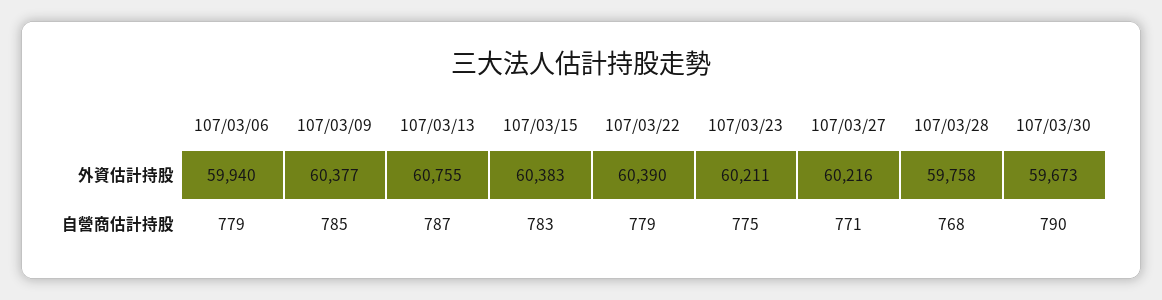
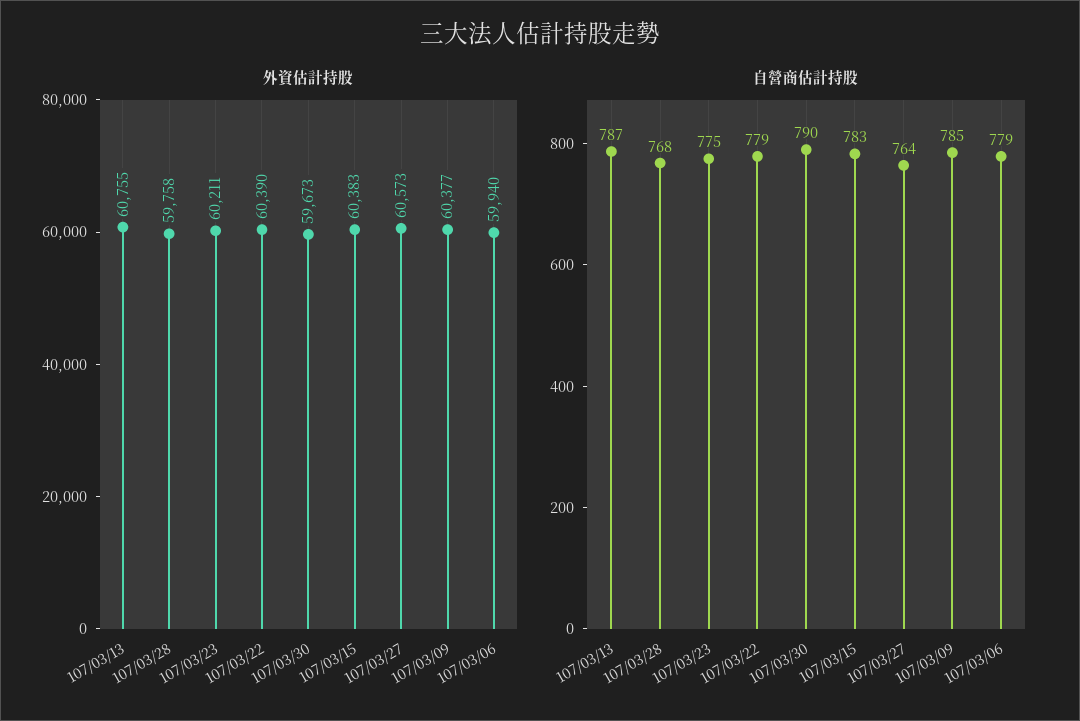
  {
    "外資估計持股": {
      "107/03/06": 59940,
      "107/03/09": 60377,
      "107/03/13": 60755,
      "107/03/15": 60383,
      "107/03/22": 60390,
      "107/03/23": 60211,
-     "107/03/27": 60216,
+     "107/03/27": 60573,
      "107/03/28": 59758,
      "107/03/30": 59673
    },
    "自營商估計持股": {
      "107/03/06": 779,
      "107/03/09": 785,
      "107/03/13": 787,
      "107/03/15": 783,
      "107/03/22": 779,
      "107/03/23": 775,
-     "107/03/27": 771,
+     "107/03/27": 764,
      "107/03/28": 768,
      "107/03/30": 790
    }
  }

